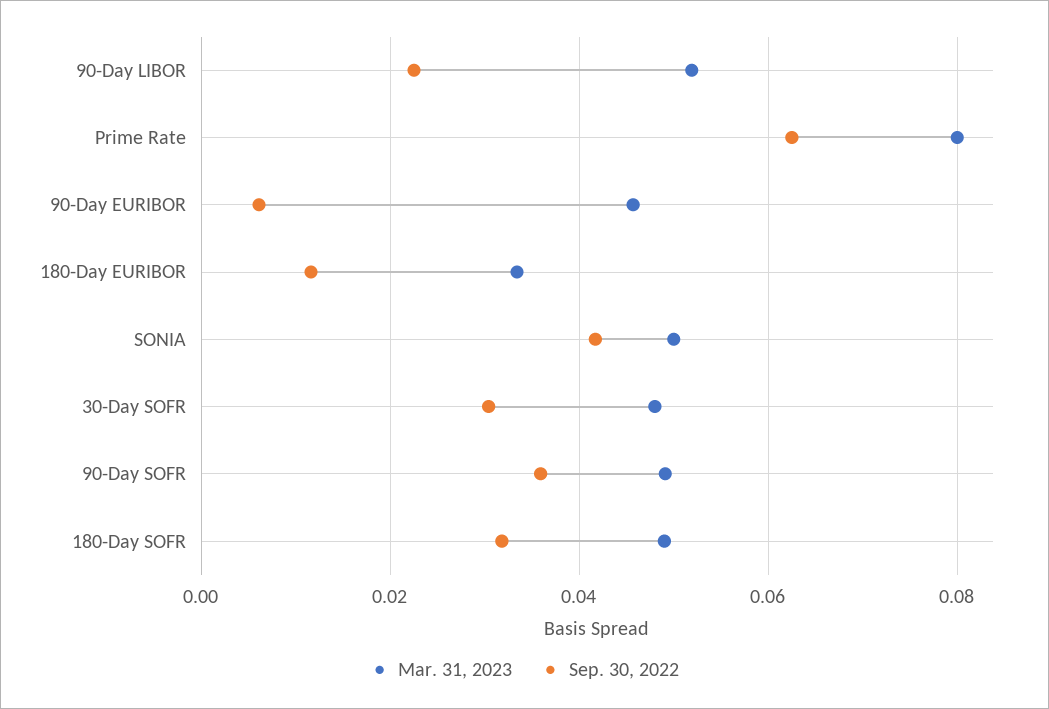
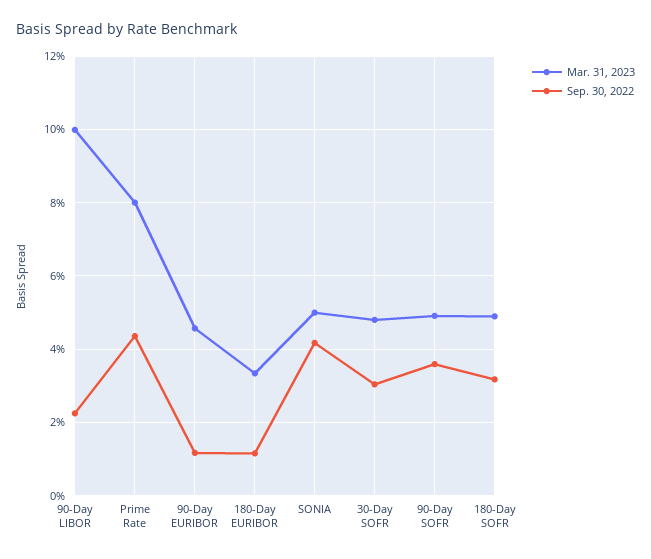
  {
    "Mar. 31, 2023": {
-     "90-Day LIBOR": 0.052,
+     "90-Day LIBOR": 0.1,
      "Prime Rate": 0.08,
      "90-Day EURIBOR": 0.046,
      "180-Day EURIBOR": 0.034,
      "SONIA": 0.05,
      "30-Day SOFR": 0.048,
      "90-Day SOFR": 0.05,
      "180-Day SOFR": 0.05
    },
    "Sep. 30, 2022": {
      "90-Day LIBOR": 0.022,
-     "Prime Rate": 0.062,
+     "Prime Rate": 0.044,
-     "90-Day EURIBOR": 0.006,
+     "90-Day EURIBOR": 0.012,
      "180-Day EURIBOR": 0.012,
      "SONIA": 0.042,
      "30-Day SOFR": 0.03,
      "90-Day SOFR": 0.036,
      "180-Day SOFR": 0.032
    }
  }

